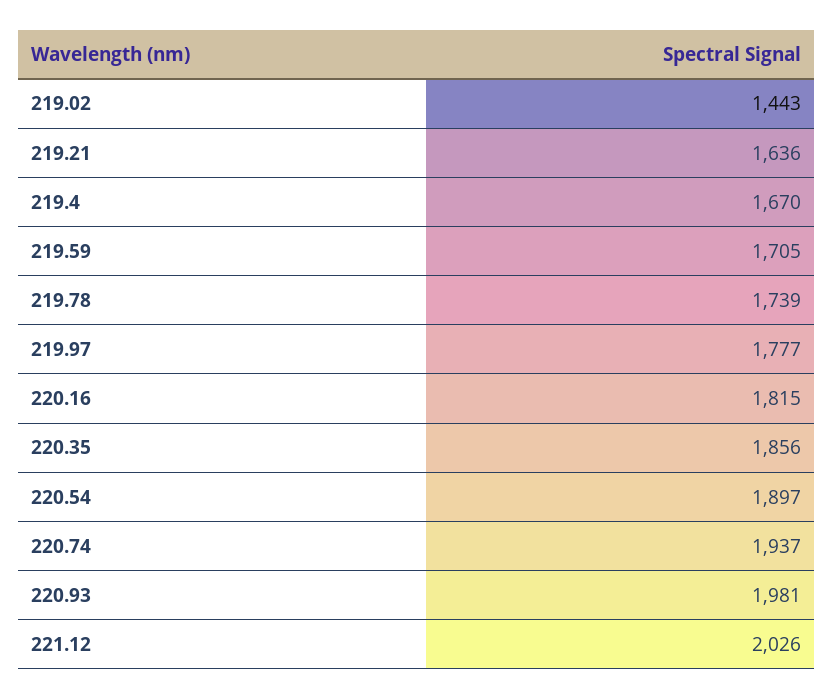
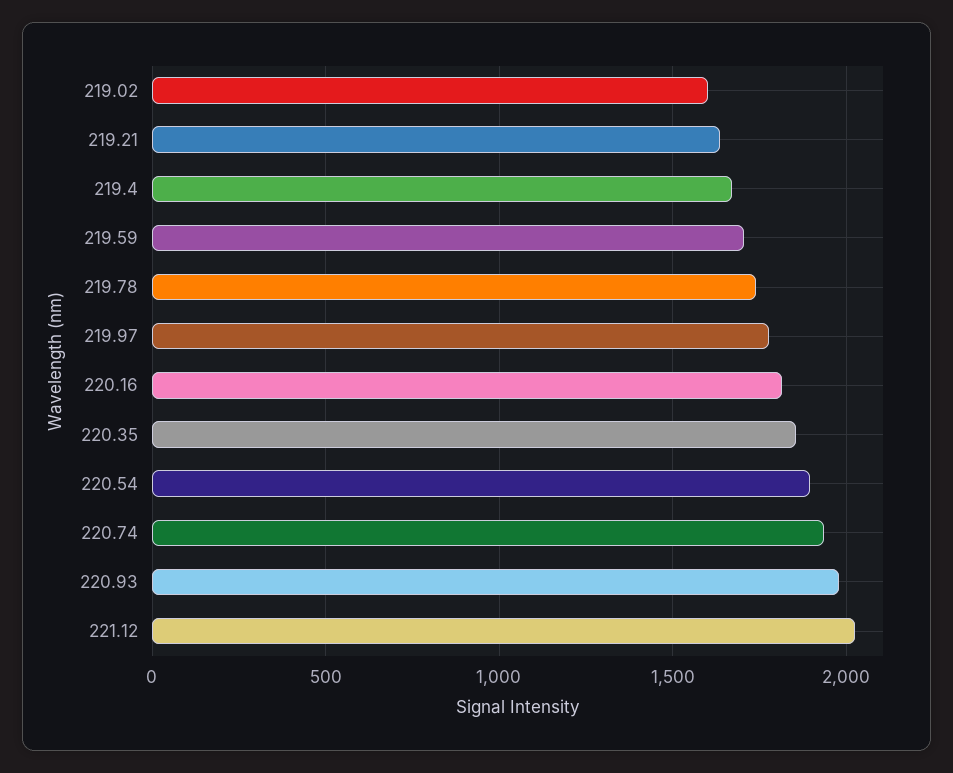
  {
-   "219.02": 1443,
+   "219.02": 1600,
    "219.21": 1636,
    "219.4": 1670,
    "219.59": 1705,
    "219.78": 1739,
    "219.97": 1777,
    "220.16": 1815,
    "220.35": 1856,
    "220.54": 1897,
    "220.74": 1937,
    "220.93": 1981,
    "221.12": 2026
  }

